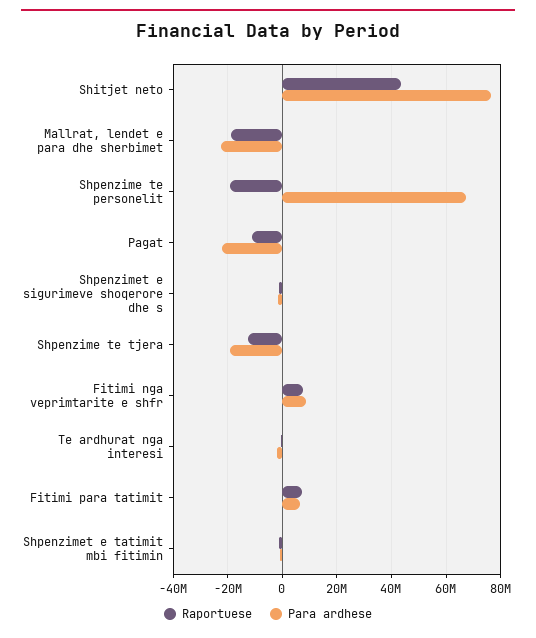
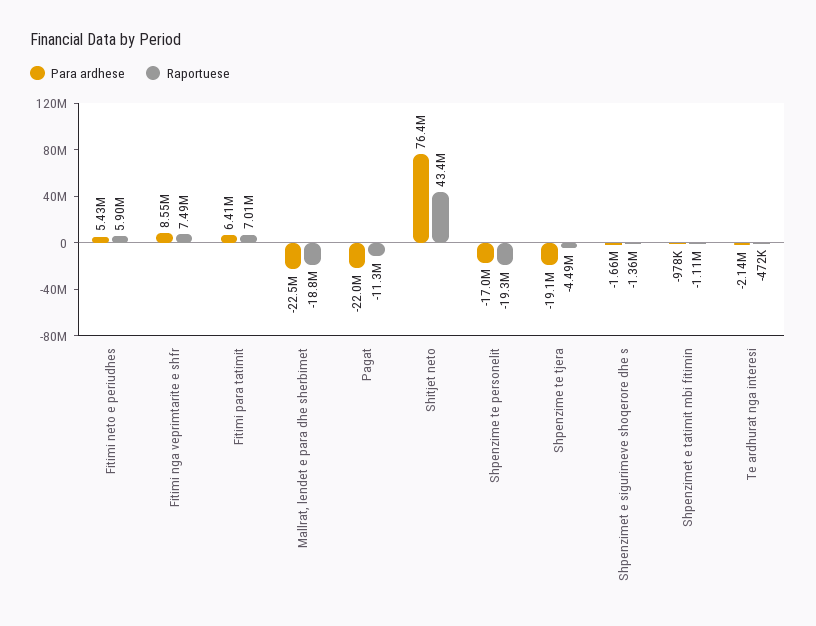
  {
    "Raportuese": {
      "Shitjet neto": 43400000,
      "Mallrat, lendet e para dhe sherbimet": -18800000,
      "Shpenzime te personelit": -19300000,
      "Pagat": -11300000,
      "Shpenzimet e sigurimeve shoqerore dhe s": -1360000,
-     "Shpenzime te tjera": -12500000,
+     "Shpenzime te tjera": -4490000,
      "Fitimi nga veprimtarite e shfr": 7490000,
      "Te ardhurat nga interesi": -472000,
      "Fitimi para tatimit": 7010000,
-     "Shpenzimet e tatimit mbi fitimin": -1110000
+     "Shpenzimet e tatimit mbi fitimin": -1110000,
+     "Fitimi neto e periudhes": 5900000
    },
    "Para ardhese": {
      "Shitjet neto": 76400000,
      "Mallrat, lendet e para dhe sherbimet": -22500000,
-     "Shpenzime te personelit": 67500000,
+     "Shpenzime te personelit": -17000000,
      "Pagat": -22000000,
      "Shpenzimet e sigurimeve shoqerore dhe s": -1660000,
      "Shpenzime te tjera": -19100000,
      "Fitimi nga veprimtarite e shfr": 8550000,
      "Te ardhurat nga interesi": -2140000,
      "Fitimi para tatimit": 6410000,
-     "Shpenzimet e tatimit mbi fitimin": -978000
+     "Shpenzimet e tatimit mbi fitimin": -978000,
+     "Fitimi neto e periudhes": 5430000
    }
  }

